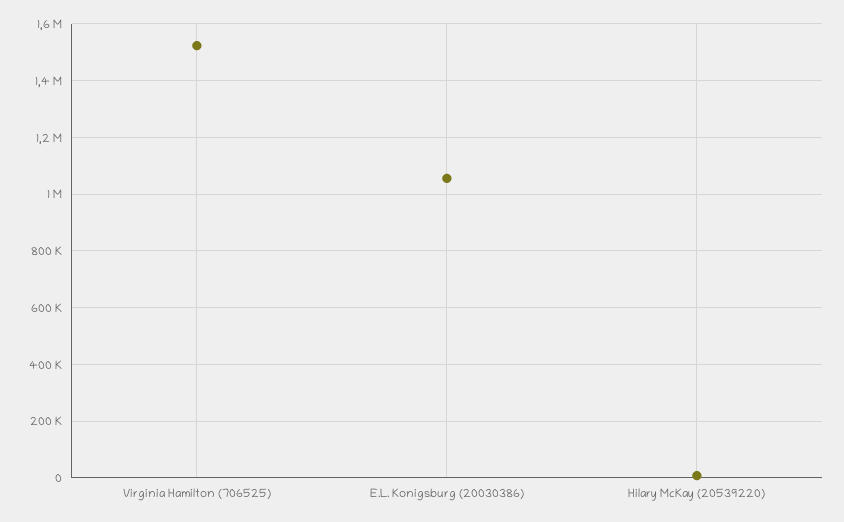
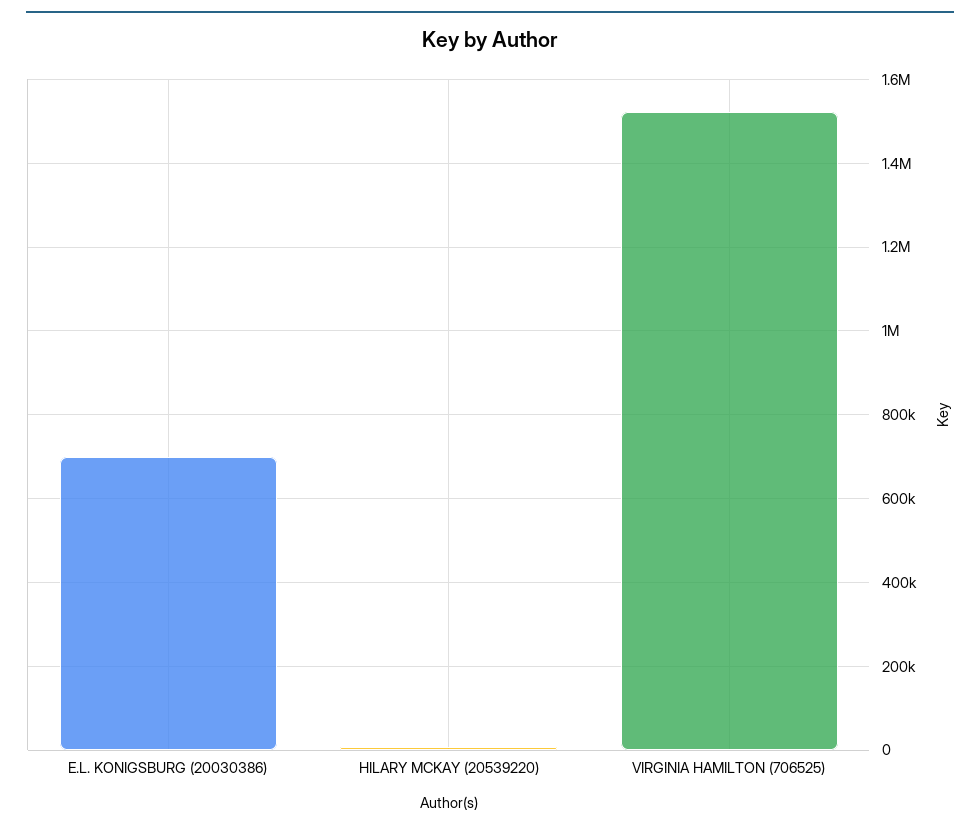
  {
    "Virginia Hamilton (706525)": 1520000,
-   "E.L. Konigsburg (20030386)": 1050000,
+   "E.L. Konigsburg (20030386)": 700000,
    "Hilary McKay (20539220)": 0
  }

